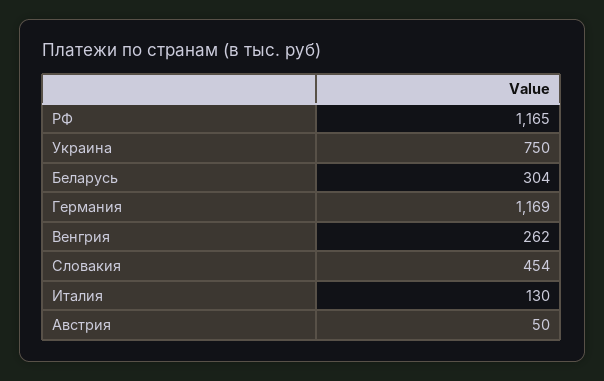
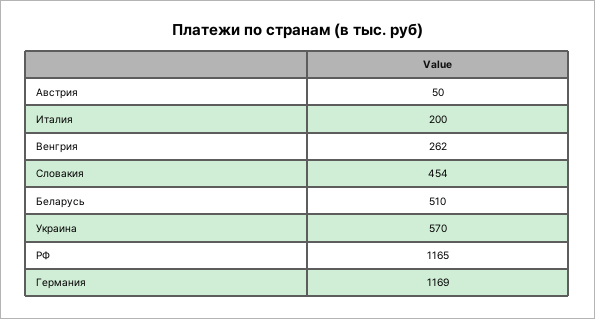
  {
    "РФ": 1165,
-   "Украина": 750,
+   "Украина": 570,
-   "Беларусь": 304,
+   "Беларусь": 510,
    "Германия": 1169,
    "Венгрия": 262,
    "Словакия": 454,
-   "Италия": 130,
+   "Италия": 200,
    "Австрия": 50
  }

